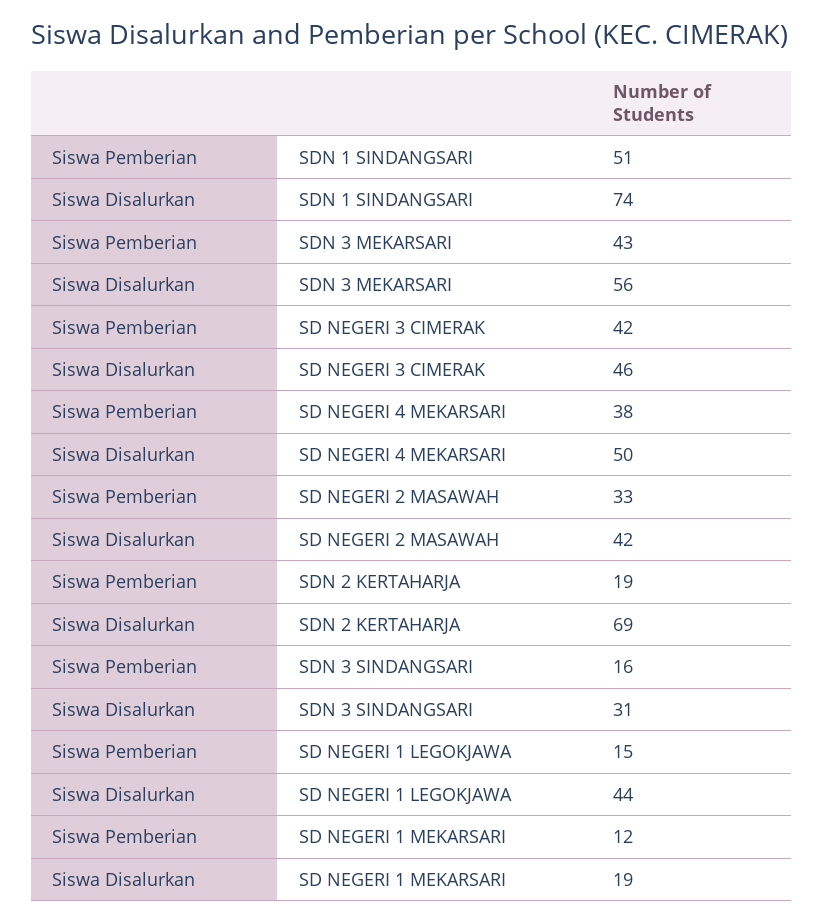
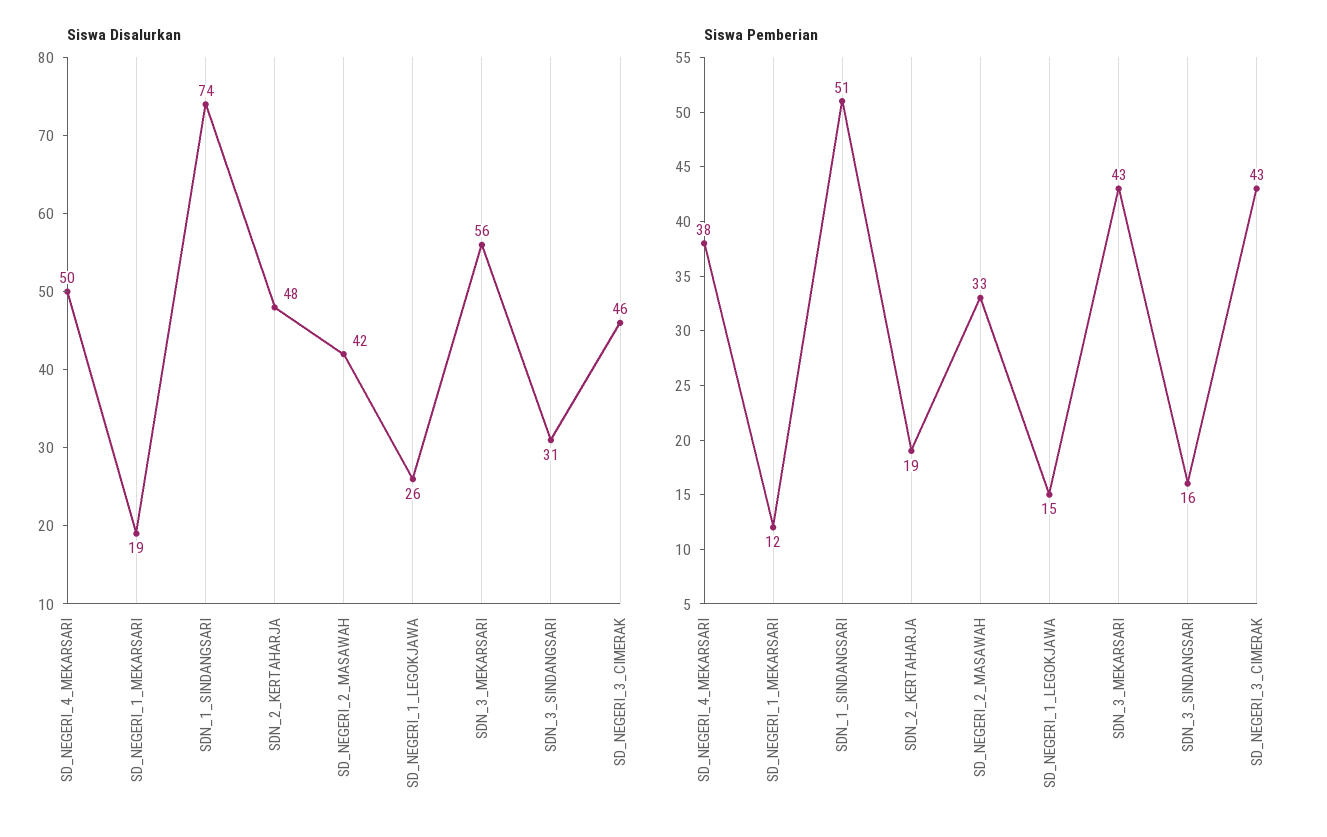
  {
    "Siswa Pemberian": {
      "SDN 1 SINDANGSARI": 51,
      "SDN 3 MEKARSARI": 43,
-     "SD NEGERI 3 CIMERAK": 42,
+     "SD NEGERI 3 CIMERAK": 43,
      "SD NEGERI 4 MEKARSARI": 38,
      "SD NEGERI 2 MASAWAH": 33,
      "SDN 2 KERTAHARJA": 19,
      "SDN 3 SINDANGSARI": 16,
      "SD NEGERI 1 LEGOKJAWA": 15,
      "SD NEGERI 1 MEKARSARI": 12
    },
    "Siswa Disalurkan": {
      "SDN 1 SINDANGSARI": 74,
      "SDN 3 MEKARSARI": 56,
      "SD NEGERI 3 CIMERAK": 46,
      "SD NEGERI 4 MEKARSARI": 50,
      "SD NEGERI 2 MASAWAH": 42,
-     "SDN 2 KERTAHARJA": 69,
+     "SDN 2 KERTAHARJA": 48,
      "SDN 3 SINDANGSARI": 31,
-     "SD NEGERI 1 LEGOKJAWA": 44,
+     "SD NEGERI 1 LEGOKJAWA": 26,
      "SD NEGERI 1 MEKARSARI": 19
    }
  }

